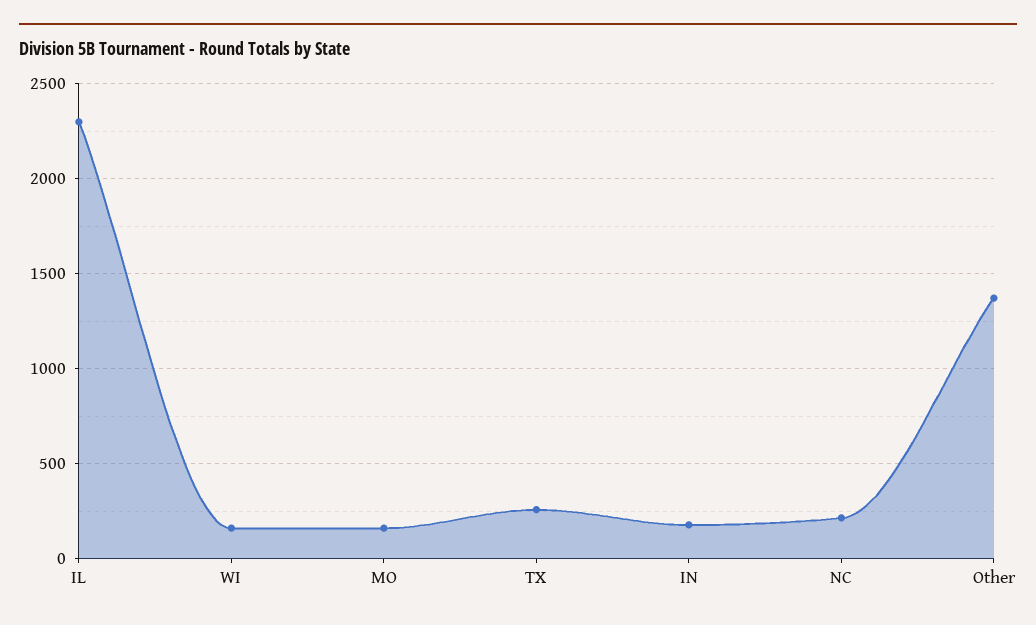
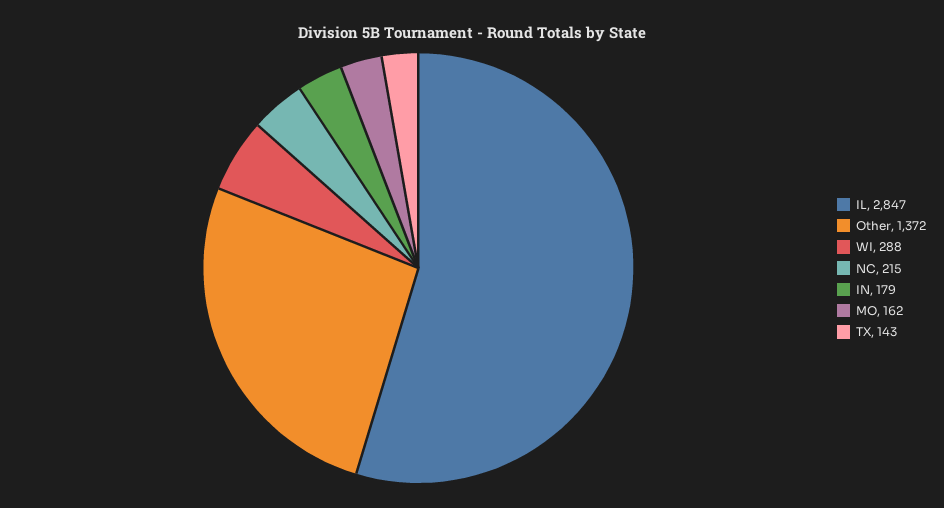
  {
-   "IL": 2300,
+   "IL": 2847,
-   "WI": 150,
+   "WI": 288,
    "MO": 162,
-   "TX": 250,
+   "TX": 143,
    "IN": 179,
    "NC": 215,
    "Other": 1372
  }

